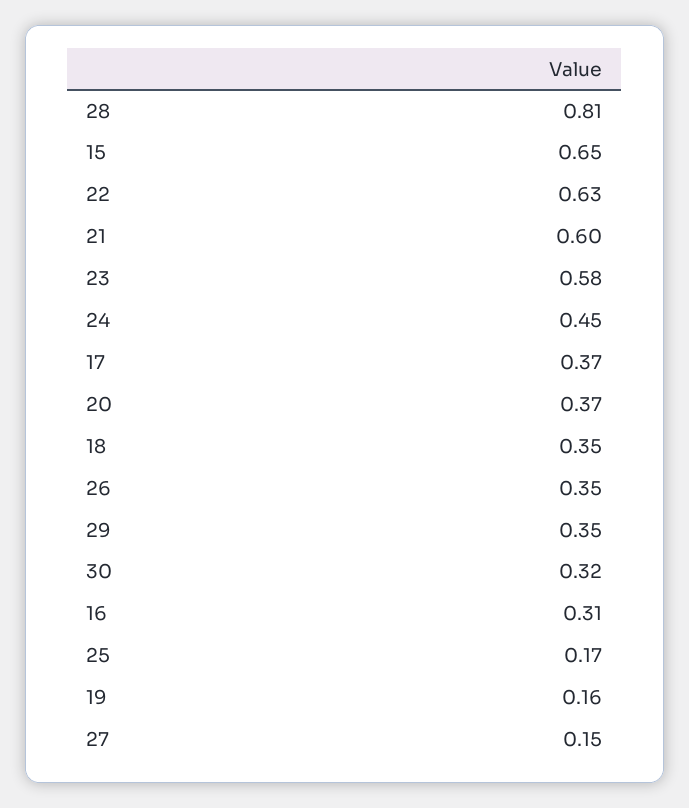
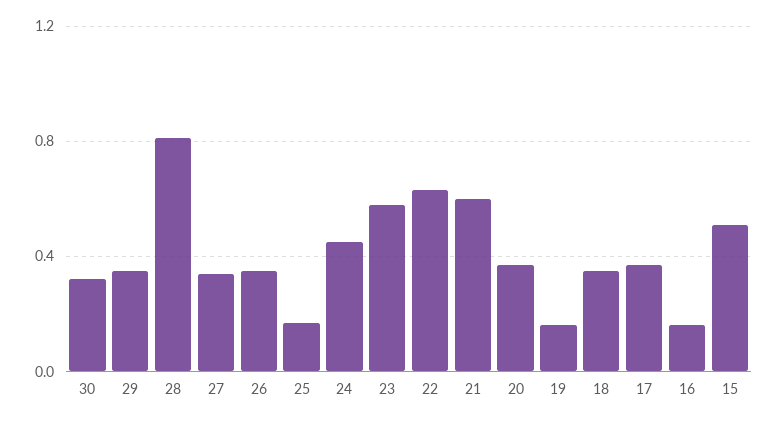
  {
    "28": 0.81,
-   "15": 0.65,
+   "15": 0.5,
    "22": 0.63,
    "21": 0.6,
    "23": 0.58,
    "24": 0.45,
    "17": 0.37,
    "20": 0.37,
    "18": 0.35,
    "26": 0.35,
    "29": 0.35,
    "30": 0.32,
-   "16": 0.31,
+   "16": 0.15,
    "25": 0.17,
    "19": 0.16,
-   "27": 0.15
+   "27": 0.35
  }

